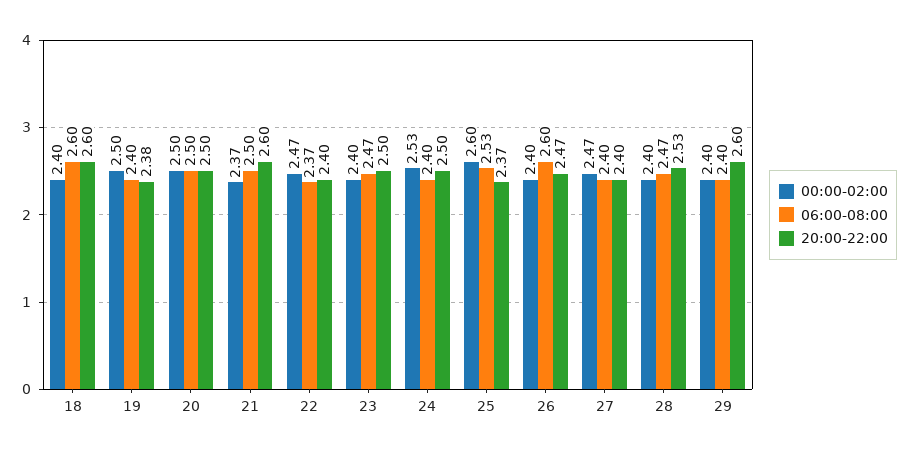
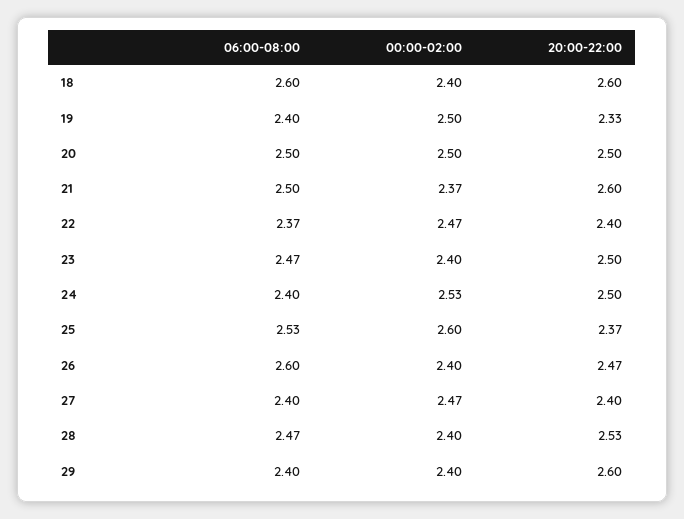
  {
    "00:00-02:00": {
      "18": 2.4,
      "19": 2.5,
      "20": 2.5,
      "21": 2.37,
      "22": 2.47,
      "23": 2.4,
      "24": 2.53,
      "25": 2.6,
      "26": 2.4,
      "27": 2.47,
      "28": 2.4,
      "29": 2.4
    },
    "06:00-08:00": {
      "18": 2.6,
      "19": 2.4,
      "20": 2.5,
      "21": 2.5,
      "22": 2.37,
      "23": 2.47,
      "24": 2.4,
      "25": 2.53,
      "26": 2.6,
      "27": 2.4,
      "28": 2.47,
      "29": 2.4
    },
    "20:00-22:00": {
      "18": 2.6,
-     "19": 2.38,
+     "19": 2.33,
      "20": 2.5,
      "21": 2.6,
      "22": 2.4,
      "23": 2.5,
      "24": 2.5,
      "25": 2.37,
      "26": 2.47,
      "27": 2.4,
      "28": 2.53,
      "29": 2.6
    }
  }

